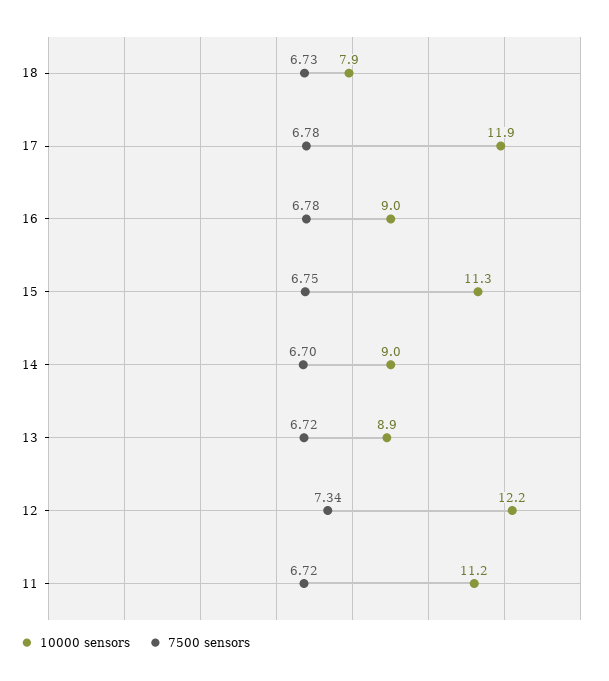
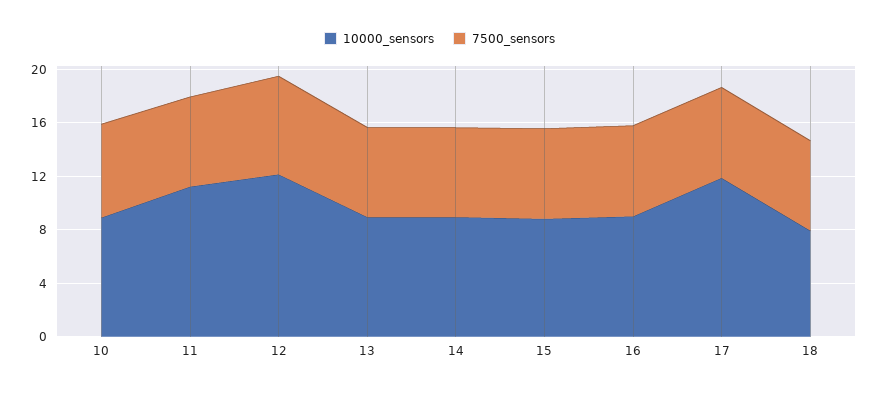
  {
    "10000 sensors": {
      "18": 7.9,
      "17": 11.9,
      "16": 9,
-     "15": 11.3,
+     "15": 9,
      "14": 9,
      "13": 8.9,
      "12": 12.2,
-     "11": 11.2
+     "11": 11.2,
+     "10": 9
    },
    "7500 sensors": {
      "18": 6.73,
      "17": 6.78,
      "16": 6.78,
      "15": 6.75,
      "14": 6.7,
      "13": 6.72,
      "12": 7.34,
-     "11": 6.72
+     "11": 6.72,
+     "10": 7
    }
  }

